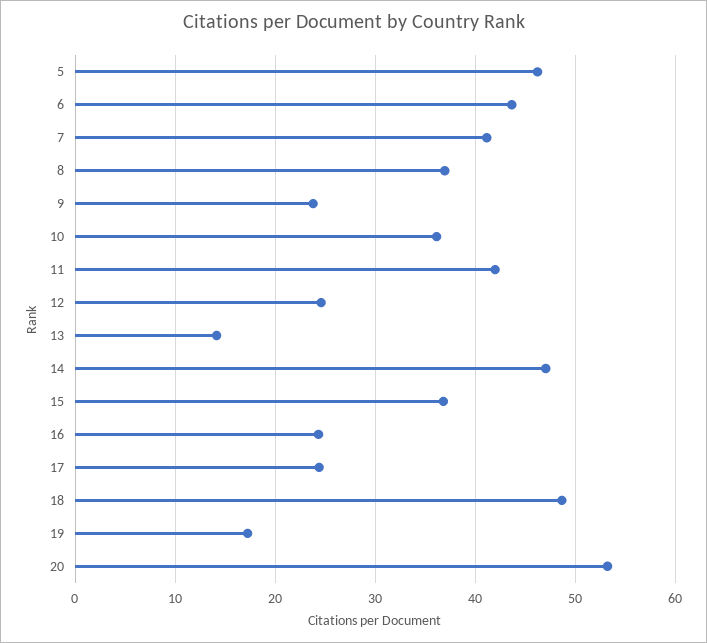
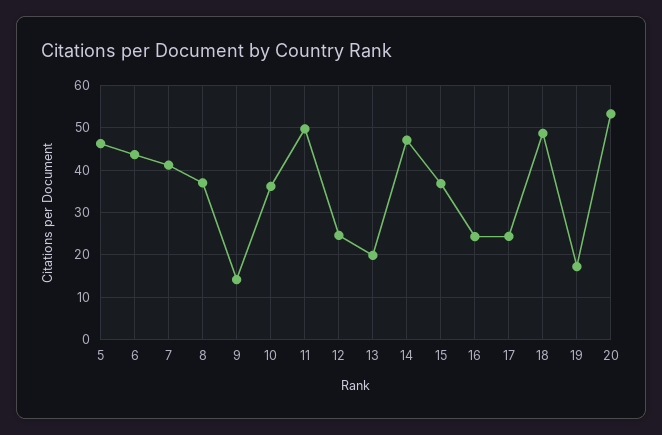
  {
    "5": 46,
    "6": 44,
    "7": 41,
    "8": 37,
-   "9": 24,
+   "9": 14,
    "10": 36,
-   "11": 42,
+   "11": 50,
    "12": 25,
-   "13": 14,
+   "13": 20,
    "14": 47,
    "15": 37,
    "16": 24,
    "17": 24,
    "18": 49,
    "19": 17,
    "20": 53
  }

